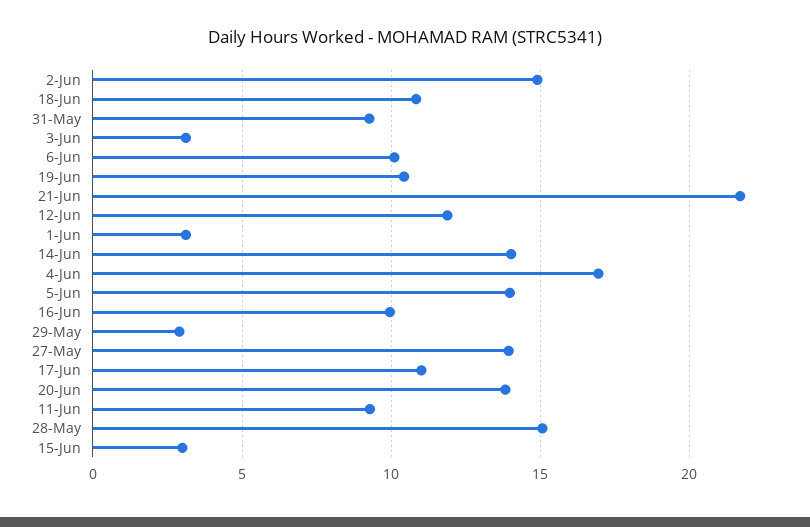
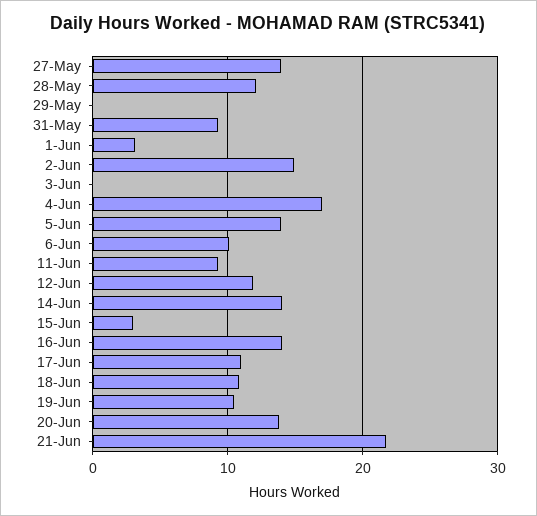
  {
    "2-Jun": 15,
    "18-Jun": 11,
    "31-May": 9.5,
-   "3-Jun": 3,
+   "3-Jun": 0,
    "6-Jun": 10,
    "19-Jun": 10.5,
    "21-Jun": 21.5,
    "12-Jun": 12,
    "1-Jun": 3,
    "14-Jun": 14,
    "4-Jun": 17,
    "5-Jun": 14,
-   "16-Jun": 10,
+   "16-Jun": 14,
-   "29-May": 3,
+   "29-May": 0,
    "27-May": 14,
    "17-Jun": 11,
    "20-Jun": 14,
    "11-Jun": 9.5,
-   "28-May": 15,
+   "28-May": 12,
    "15-Jun": 3
  }

